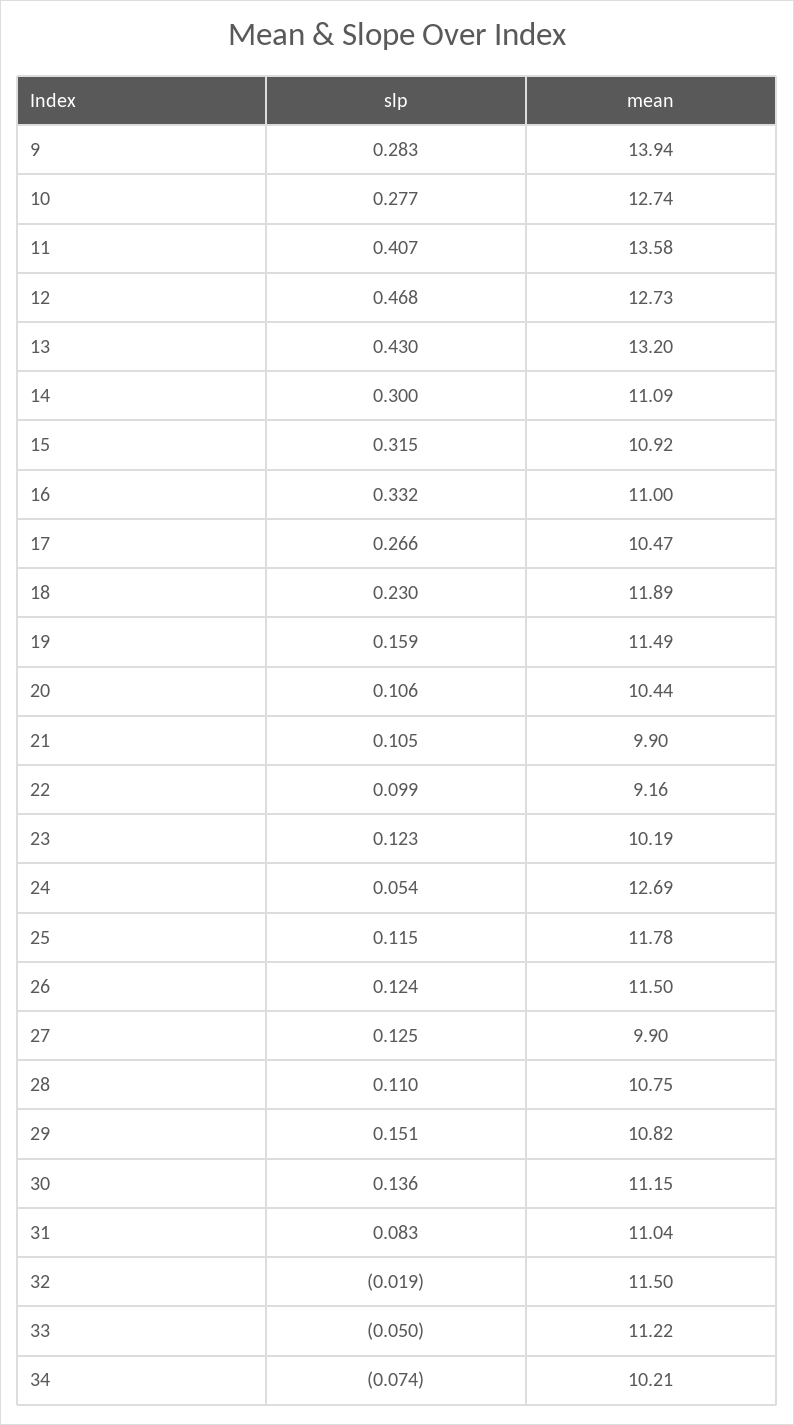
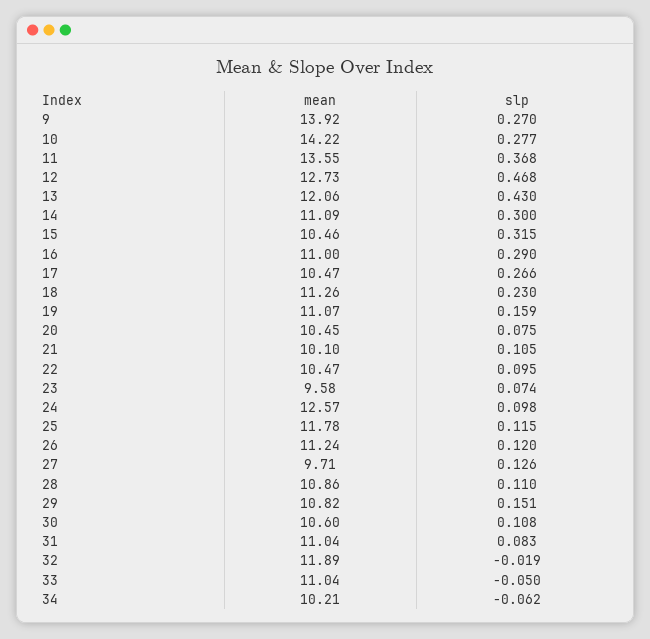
  {
    "slp": {
-     "9": 0.283,
+     "9": 0.27,
      "10": 0.277,
-     "11": 0.407,
+     "11": 0.368,
      "12": 0.468,
      "13": 0.43,
      "14": 0.3,
      "15": 0.315,
-     "16": 0.332,
+     "16": 0.29,
      "17": 0.266,
      "18": 0.23,
      "19": 0.159,
-     "20": 0.106,
+     "20": 0.075,
      "21": 0.105,
-     "22": 0.099,
+     "22": 0.095,
-     "23": 0.123,
+     "23": 0.074,
-     "24": 0.054,
+     "24": 0.098,
      "25": 0.115,
-     "26": 0.124,
+     "26": 0.12,
-     "27": 0.125,
+     "27": 0.126,
      "28": 0.11,
      "29": 0.151,
-     "30": 0.136,
+     "30": 0.108,
      "31": 0.083,
      "32": -0.019,
      "33": -0.05,
-     "34": -0.074
+     "34": -0.062
    },
    "mean": {
-     "9": 13.94,
+     "9": 13.92,
-     "10": 12.74,
+     "10": 14.22,
-     "11": 13.58,
+     "11": 13.55,
      "12": 12.73,
-     "13": 13.2,
+     "13": 12.06,
      "14": 11.09,
-     "15": 10.92,
+     "15": 10.46,
      "16": 11,
      "17": 10.47,
-     "18": 11.89,
+     "18": 11.26,
-     "19": 11.49,
+     "19": 11.07,
-     "20": 10.44,
+     "20": 10.45,
-     "21": 9.9,
+     "21": 10.1,
-     "22": 9.16,
+     "22": 10.47,
-     "23": 10.19,
+     "23": 9.58,
-     "24": 12.69,
+     "24": 12.57,
      "25": 11.78,
-     "26": 11.5,
+     "26": 11.24,
-     "27": 9.9,
+     "27": 9.71,
-     "28": 10.75,
+     "28": 10.86,
      "29": 10.82,
-     "30": 11.15,
+     "30": 10.6,
      "31": 11.04,
-     "32": 11.5,
+     "32": 11.89,
-     "33": 11.22,
+     "33": 11.04,
      "34": 10.21
    }
  }

